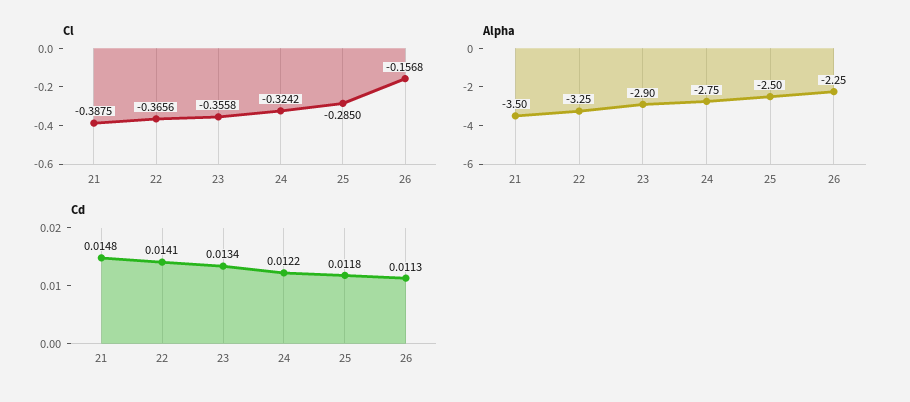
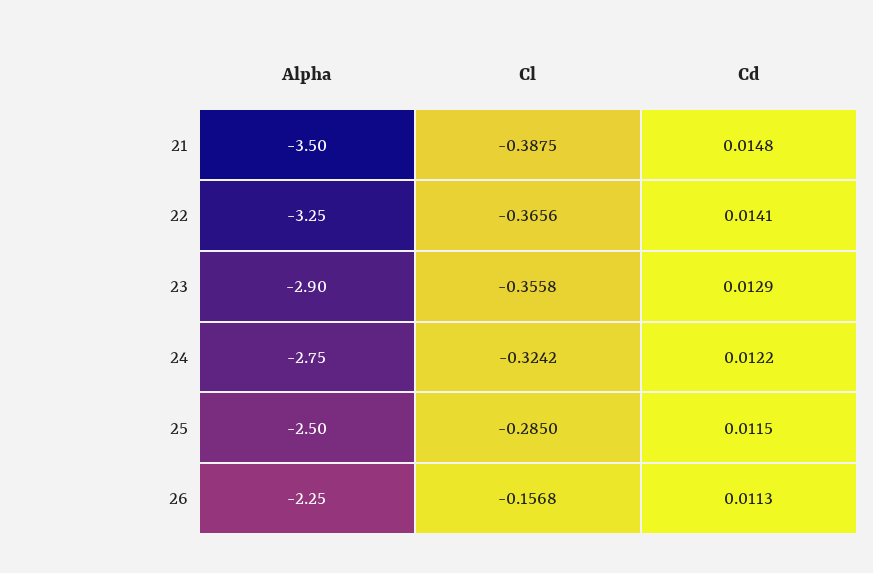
  {
    "Cl": {
      "21": -0.3875,
      "22": -0.3656,
      "23": -0.3558,
      "24": -0.3242,
      "25": -0.285,
      "26": -0.1568
    },
    "Alpha": {
      "21": -3.5,
      "22": -3.25,
      "23": -2.9,
      "24": -2.75,
      "25": -2.5,
      "26": -2.25
    },
    "Cd": {
      "21": 0.0148,
      "22": 0.0141,
-     "23": 0.0134,
+     "23": 0.0129,
      "24": 0.0122,
-     "25": 0.0118,
+     "25": 0.0115,
      "26": 0.0113
    }
  }

